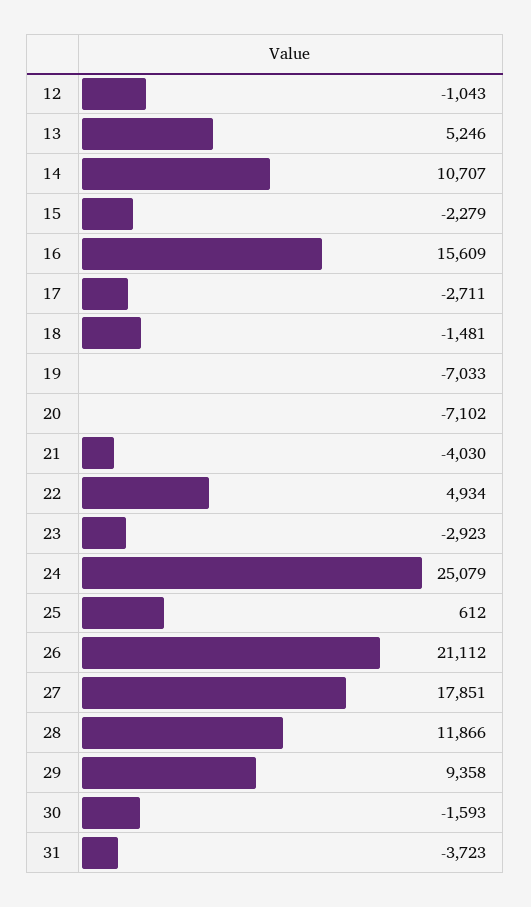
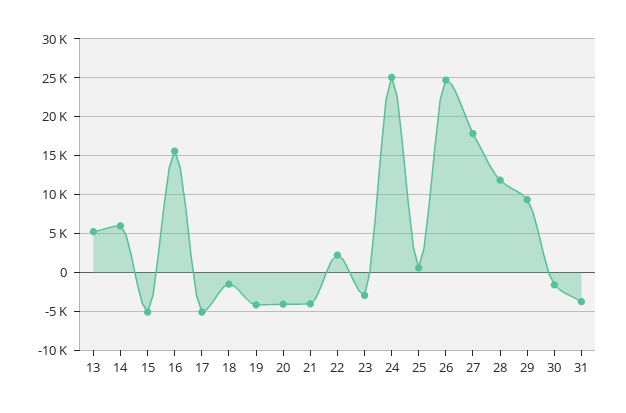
  {
-   "12": -1043,
    "13": 5246,
-   "14": 10707,
+   "14": 6000,
-   "15": -2279,
+   "15": -5000,
    "16": 15609,
-   "17": -2711,
+   "17": -5000,
    "18": -1481,
-   "19": -7033,
+   "19": -4000,
-   "20": -7102,
+   "20": -4000,
    "21": -4030,
-   "22": 4934,
+   "22": 2000,
    "23": -2923,
    "24": 25079,
    "25": 612,
-   "26": 21112,
+   "26": 25000,
    "27": 17851,
    "28": 11866,
    "29": 9358,
    "30": -1593,
    "31": -3723
  }

